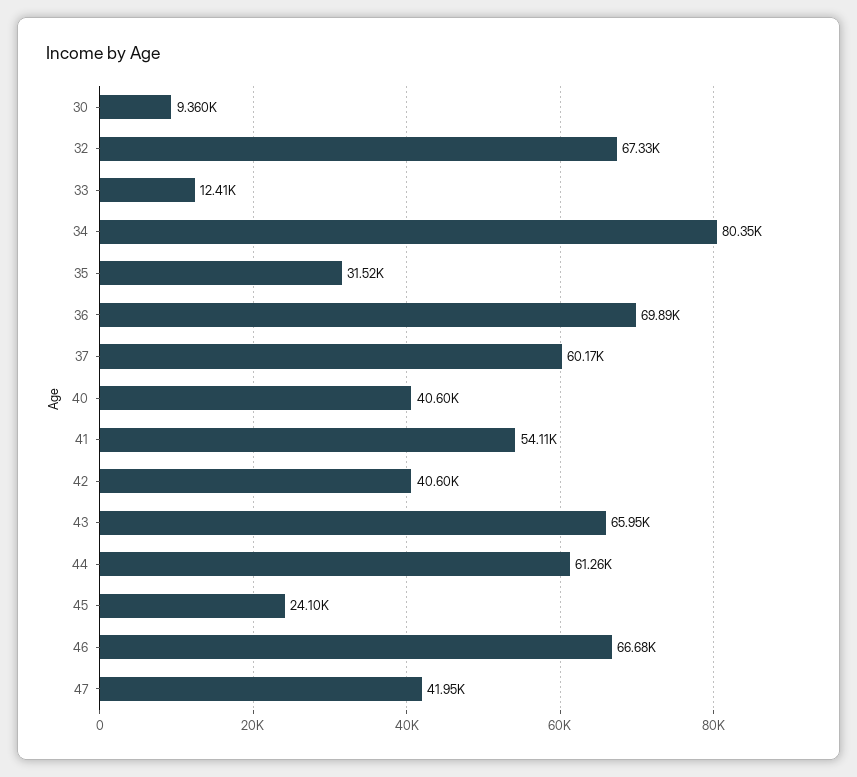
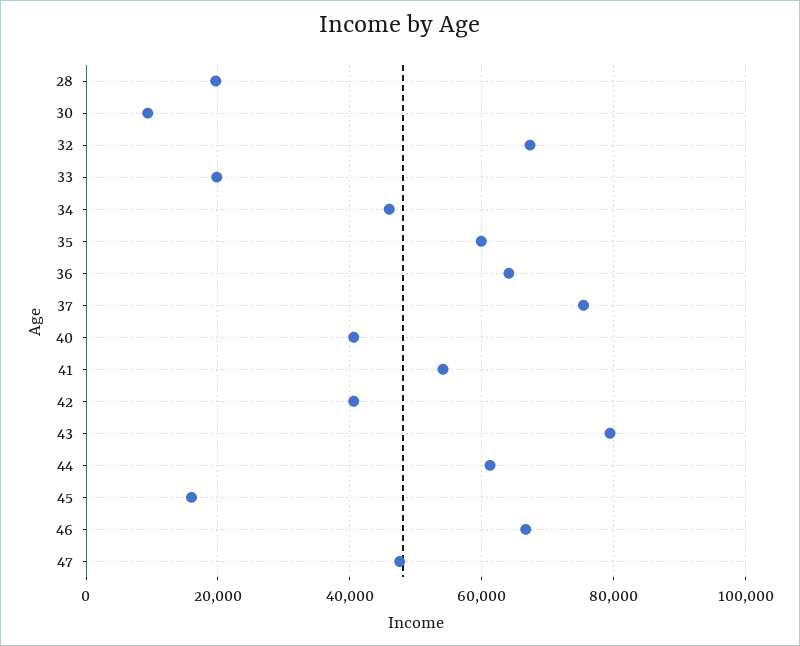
  {
    "30": 9360,
    "32": 67330,
-   "33": 12410,
+   "33": 20000,
-   "34": 80350,
+   "34": 46000,
-   "35": 31520,
+   "35": 60000,
-   "36": 69890,
+   "36": 64000,
-   "37": 60170,
+   "37": 76000,
    "40": 40600,
    "41": 54110,
    "42": 40600,
-   "43": 65950,
+   "43": 80000,
    "44": 61260,
-   "45": 24100,
+   "45": 16000,
    "46": 66680,
-   "47": 41950
+   "47": 48000,
+   "28": 20000
  }

